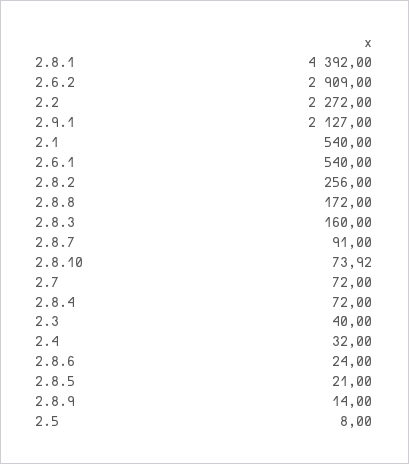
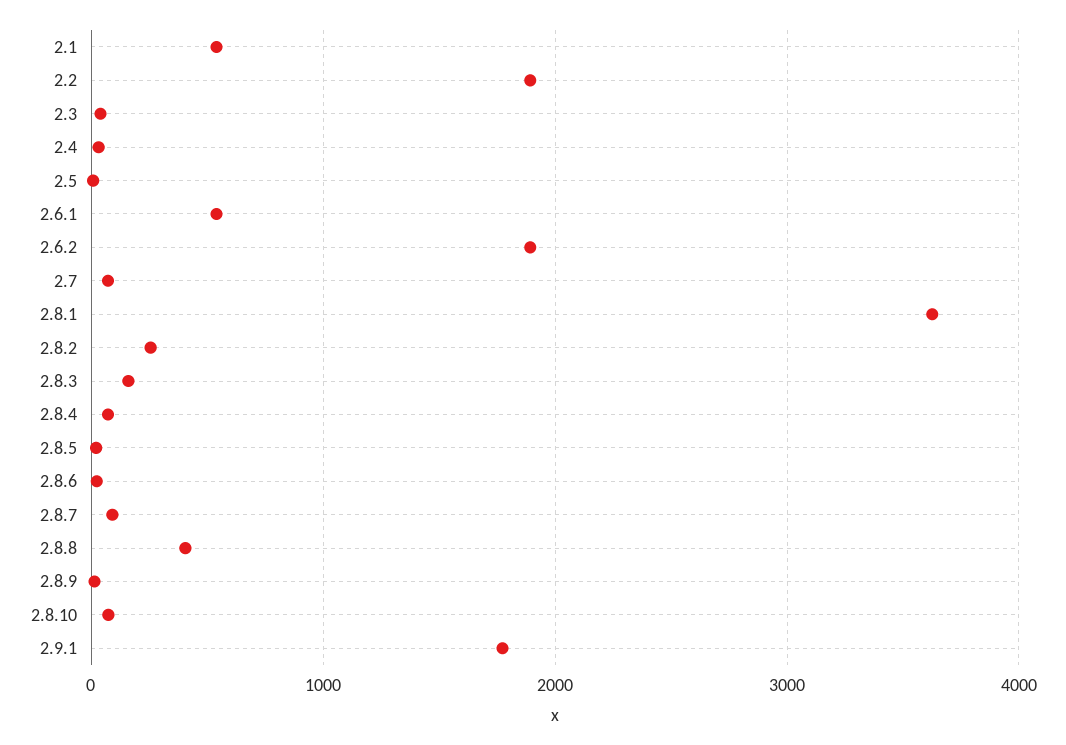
  {
-   "2.8.1": 4392,
+   "2.8.1": 3600,
-   "2.6.2": 2909,
+   "2.6.2": 1900,
-   "2.2": 2272,
+   "2.2": 1900,
-   "2.9.1": 2127,
+   "2.9.1": 1800,
    "2.1": 540,
    "2.6.1": 540,
    "2.8.2": 256,
-   "2.8.8": 172,
+   "2.8.8": 400,
    "2.8.3": 160,
    "2.8.7": 91,
    "2.8.10": 73.92,
    "2.7": 72,
    "2.8.4": 72,
    "2.3": 40,
    "2.4": 32,
    "2.8.6": 24,
    "2.8.5": 21,
    "2.8.9": 14,
    "2.5": 8
  }

